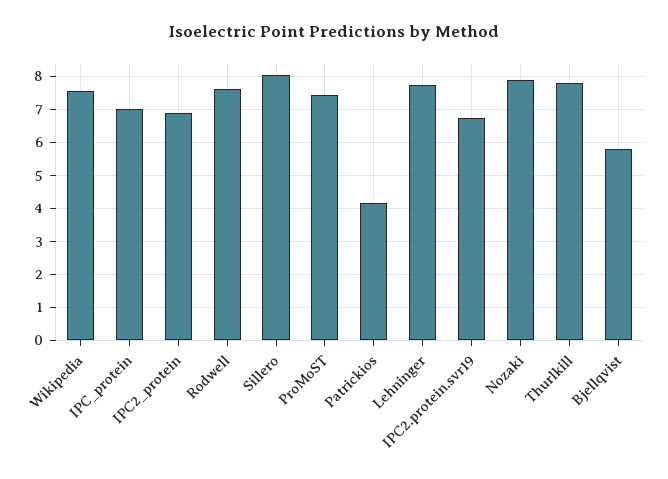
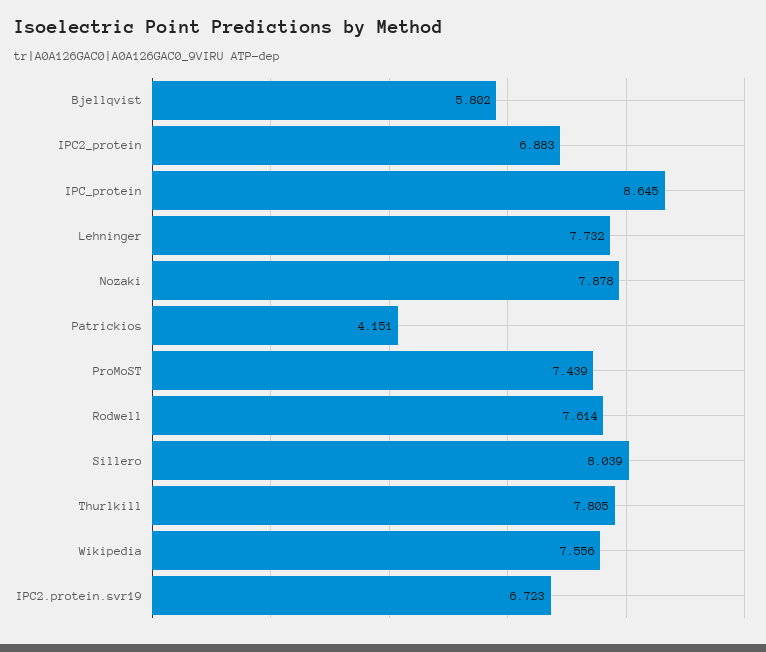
  {
    "Wikipedia": 7.556,
-   "IPC_protein": 7,
+   "IPC_protein": 8.645,
    "IPC2_protein": 6.883,
    "Rodwell": 7.614,
    "Sillero": 8.039,
    "ProMoST": 7.439,
    "Patrickios": 4.151,
    "Lehninger": 7.732,
    "IPC2.protein.svr19": 6.723,
    "Nozaki": 7.878,
    "Thurlkill": 7.805,
    "Bjellqvist": 5.802
  }

